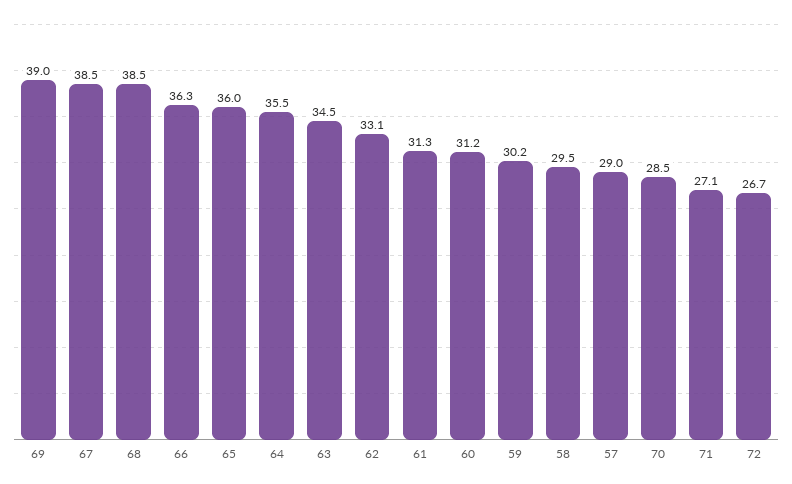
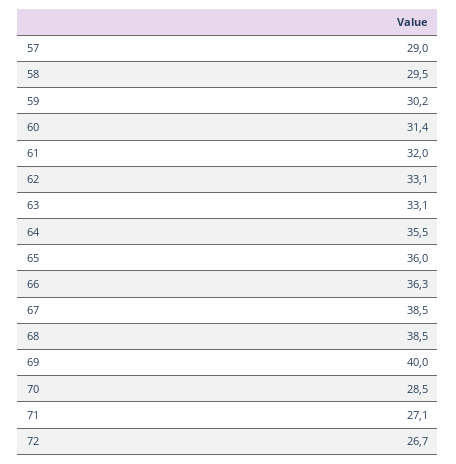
  {
-   "69": 39,
+   "69": 40,
    "67": 38.5,
    "68": 38.5,
    "66": 36.3,
    "65": 36,
    "64": 35.5,
-   "63": 34.5,
+   "63": 33.1,
    "62": 33.1,
-   "61": 31.3,
+   "61": 32,
-   "60": 31.2,
+   "60": 31.4,
    "59": 30.2,
    "58": 29.5,
    "57": 29,
    "70": 28.5,
    "71": 27.1,
    "72": 26.7
  }

